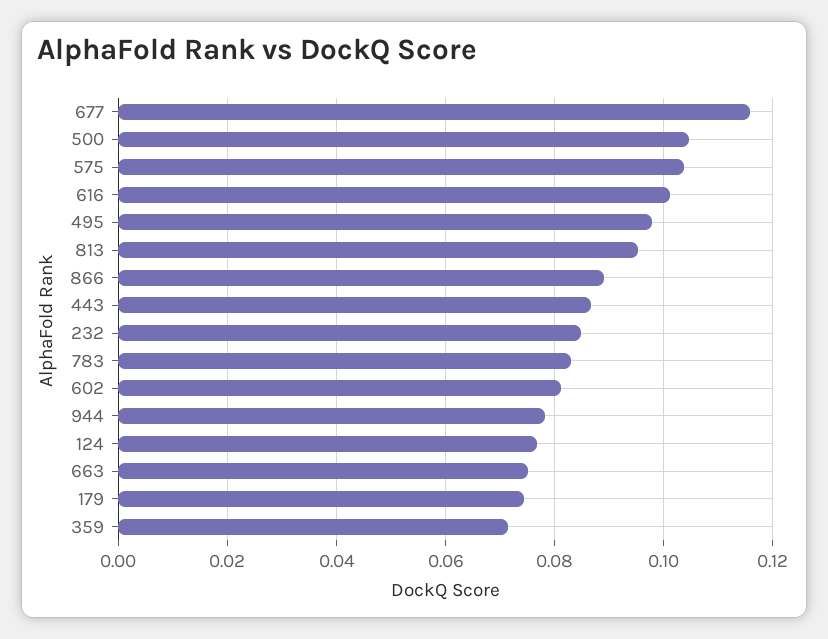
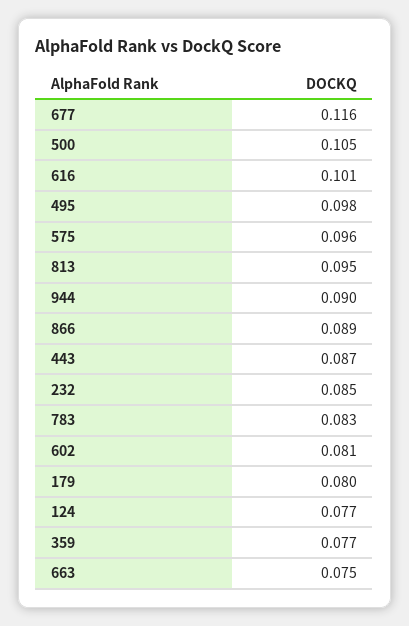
  {
    "677": 0.116,
    "500": 0.105,
-   "575": 0.104,
+   "575": 0.096,
    "616": 0.101,
    "495": 0.098,
    "813": 0.095,
    "866": 0.089,
    "443": 0.087,
    "232": 0.085,
    "783": 0.083,
    "602": 0.081,
-   "944": 0.078,
+   "944": 0.09,
    "124": 0.077,
    "663": 0.075,
-   "179": 0.074,
+   "179": 0.08,
-   "359": 0.072
+   "359": 0.077
  }

